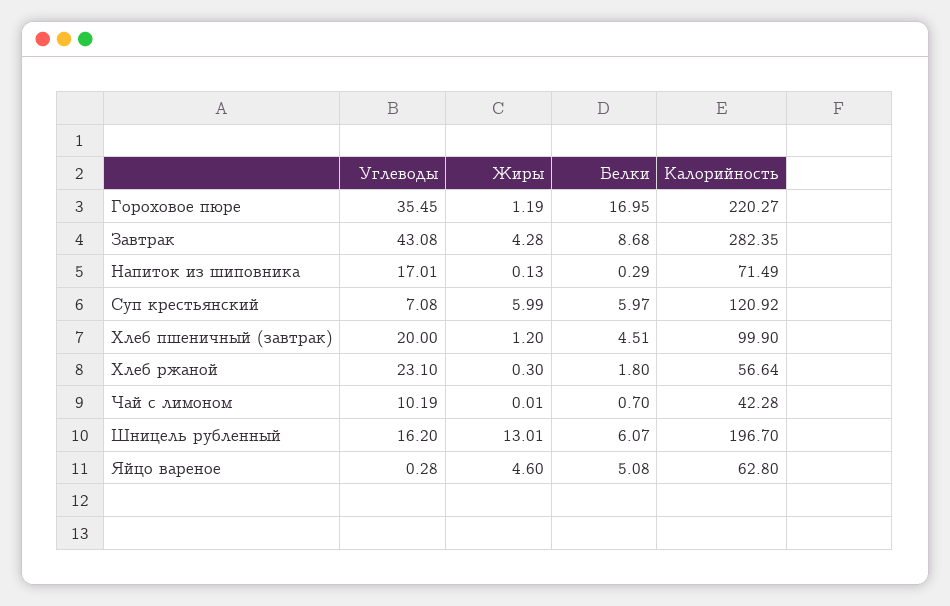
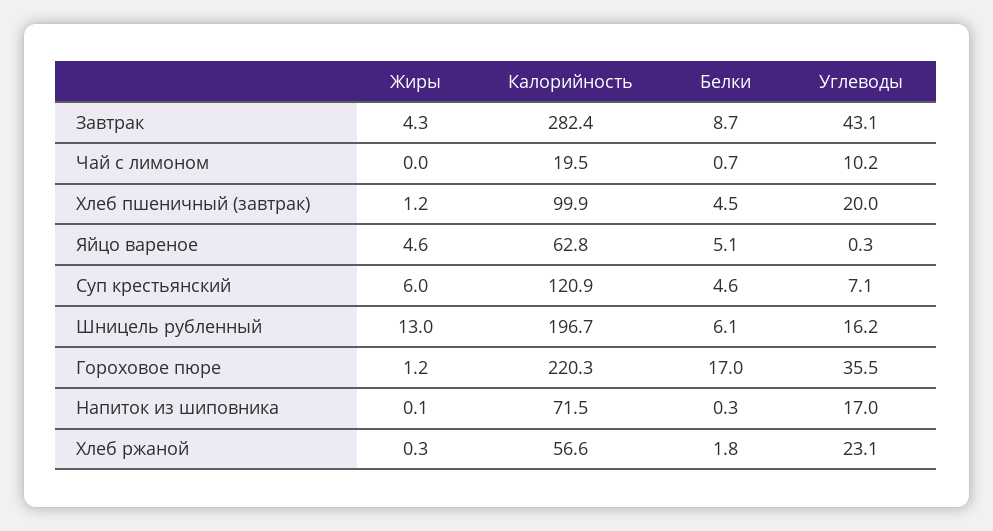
  {
    "Углеводы": {
      "Гороховое пюре": 35.45,
      "Завтрак": 43.08,
      "Напиток из шиповника": 17.01,
      "Суп крестьянский": 7.08,
      "Хлеб пшеничный (завтрак)": 20,
      "Хлеб ржаной": 23.1,
      "Чай с лимоном": 10.19,
      "Шницель рубленный": 16.2,
      "Яйцо вареное": 0.28
    },
    "Жиры": {
      "Гороховое пюре": 1.19,
      "Завтрак": 4.28,
      "Напиток из шиповника": 0.13,
      "Суп крестьянский": 5.99,
      "Хлеб пшеничный (завтрак)": 1.2,
      "Хлеб ржаной": 0.3,
      "Чай с лимоном": 0.01,
      "Шницель рубленный": 13.01,
      "Яйцо вареное": 4.6
    },
    "Белки": {
      "Гороховое пюре": 16.95,
      "Завтрак": 8.68,
      "Напиток из шиповника": 0.29,
-     "Суп крестьянский": 5.97,
+     "Суп крестьянский": 4.6,
      "Хлеб пшеничный (завтрак)": 4.51,
      "Хлеб ржаной": 1.8,
      "Чай с лимоном": 0.7,
      "Шницель рубленный": 6.07,
      "Яйцо вареное": 5.08
    },
    "Калорийность": {
      "Гороховое пюре": 220.27,
      "Завтрак": 282.35,
      "Напиток из шиповника": 71.49,
      "Суп крестьянский": 120.92,
      "Хлеб пшеничный (завтрак)": 99.9,
      "Хлеб ржаной": 56.64,
-     "Чай с лимоном": 42.28,
+     "Чай с лимоном": 19.5,
      "Шницель рубленный": 196.7,
      "Яйцо вареное": 62.8
    }
  }

